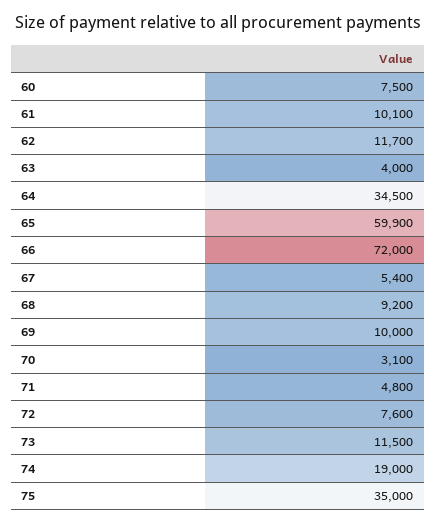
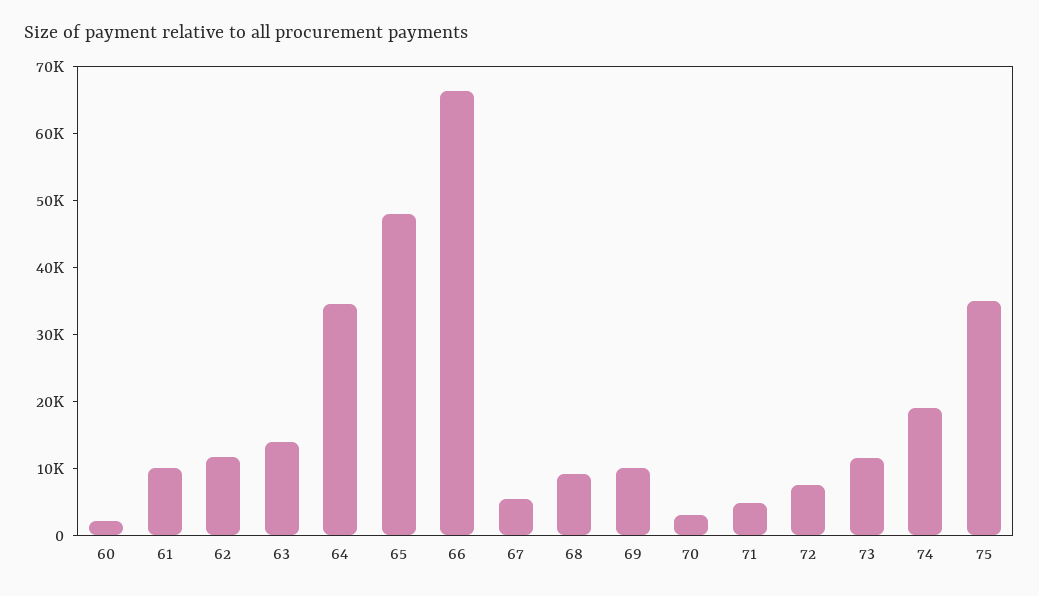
  {
-   "60": 7500,
+   "60": 2000,
    "61": 10100,
    "62": 11700,
-   "63": 4000,
+   "63": 14000,
    "64": 34500,
-   "65": 59900,
+   "65": 48000,
-   "66": 72000,
+   "66": 66000,
    "67": 5400,
    "68": 9200,
    "69": 10000,
    "70": 3100,
    "71": 4800,
    "72": 7600,
    "73": 11500,
    "74": 19000,
    "75": 35000
  }

